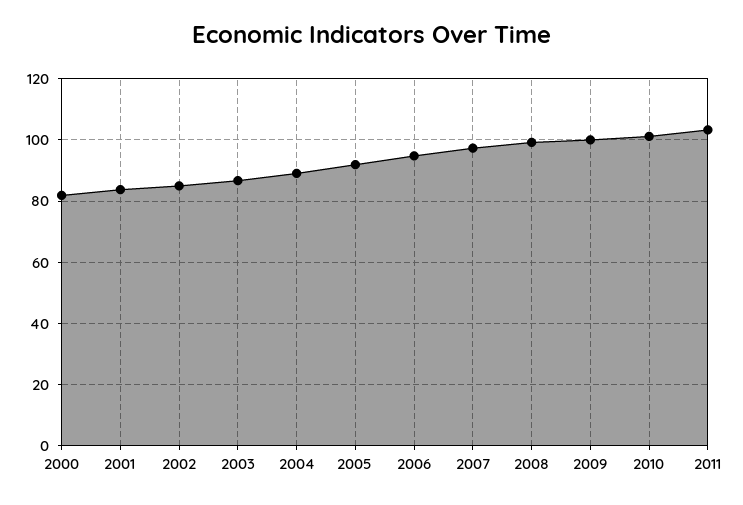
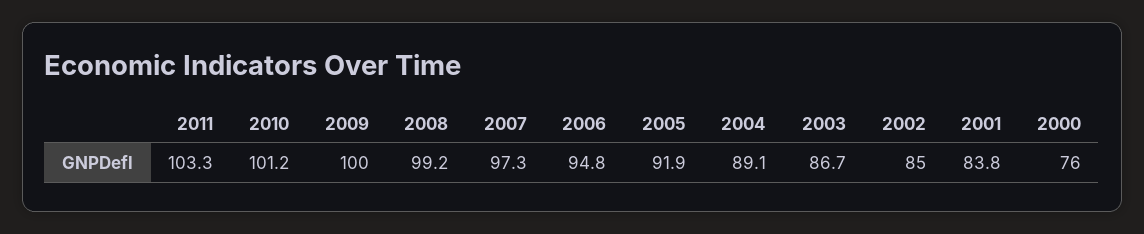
  {
-   "2000": 82,
+   "2000": 76,
    "2001": 83.8,
    "2002": 85,
    "2003": 86.7,
    "2004": 89.1,
    "2005": 91.9,
    "2006": 94.8,
    "2007": 97.3,
    "2008": 99.2,
    "2009": 100,
    "2010": 101.2,
    "2011": 103.3
  }

